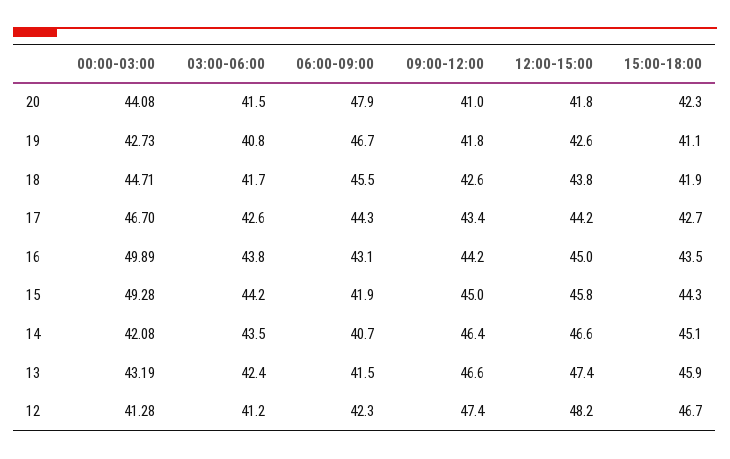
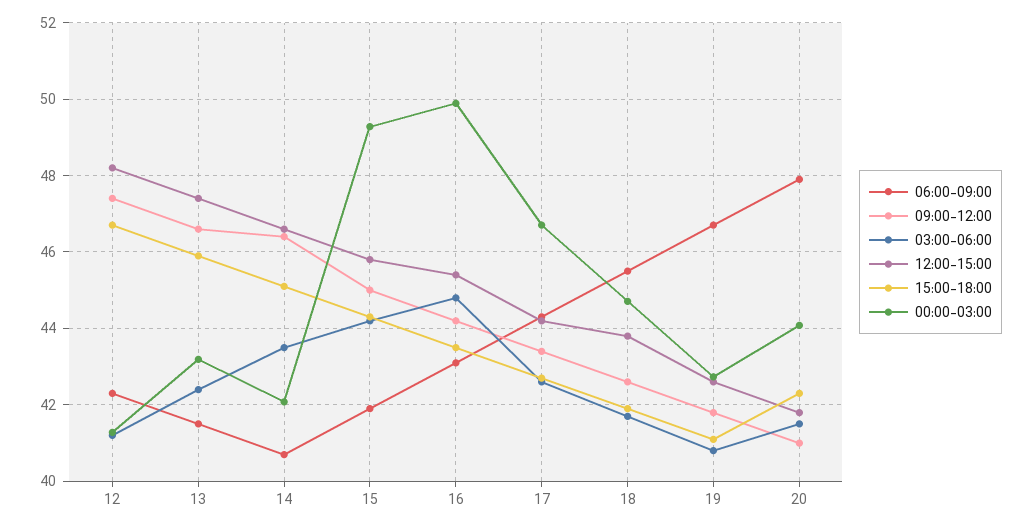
  {
    "00:00-03:00": {
      "20": 44.08,
      "19": 42.73,
      "18": 44.71,
      "17": 46.7,
      "16": 49.89,
      "15": 49.28,
      "14": 42.08,
      "13": 43.19,
      "12": 41.28
    },
    "03:00-06:00": {
      "20": 41.5,
      "19": 40.8,
      "18": 41.7,
      "17": 42.6,
-     "16": 43.8,
+     "16": 44.8,
      "15": 44.2,
      "14": 43.5,
      "13": 42.4,
      "12": 41.2
    },
    "06:00-09:00": {
      "20": 47.9,
      "19": 46.7,
      "18": 45.5,
      "17": 44.3,
      "16": 43.1,
      "15": 41.9,
      "14": 40.7,
      "13": 41.5,
      "12": 42.3
    },
    "09:00-12:00": {
      "20": 41,
      "19": 41.8,
      "18": 42.6,
      "17": 43.4,
      "16": 44.2,
      "15": 45,
      "14": 46.4,
      "13": 46.6,
      "12": 47.4
    },
    "12:00-15:00": {
      "20": 41.8,
      "19": 42.6,
      "18": 43.8,
      "17": 44.2,
-     "16": 45,
+     "16": 45.4,
      "15": 45.8,
      "14": 46.6,
      "13": 47.4,
      "12": 48.2
    },
    "15:00-18:00": {
      "20": 42.3,
      "19": 41.1,
      "18": 41.9,
      "17": 42.7,
      "16": 43.5,
      "15": 44.3,
      "14": 45.1,
      "13": 45.9,
      "12": 46.7
    }
  }

